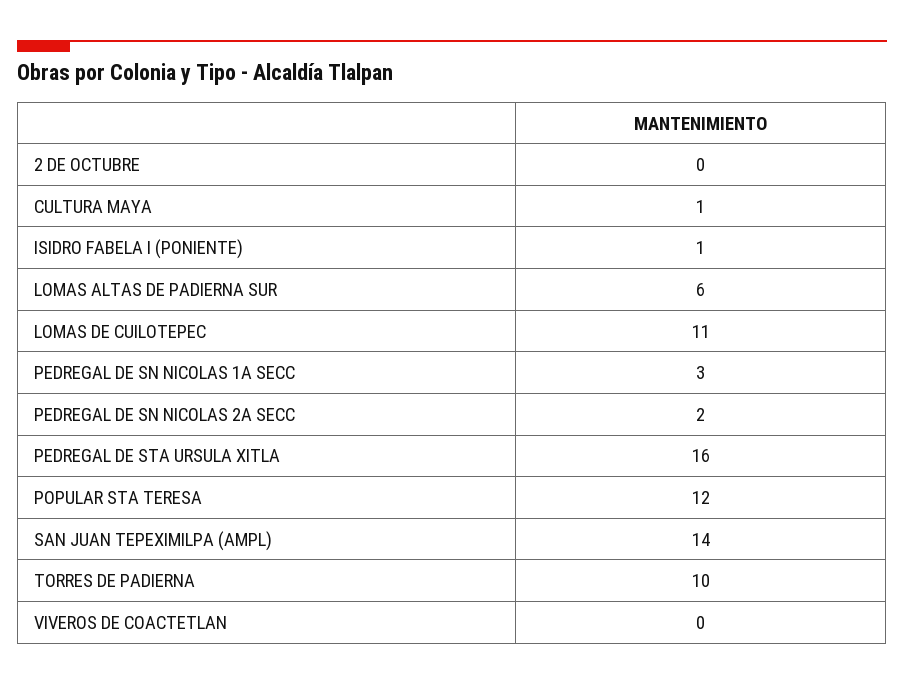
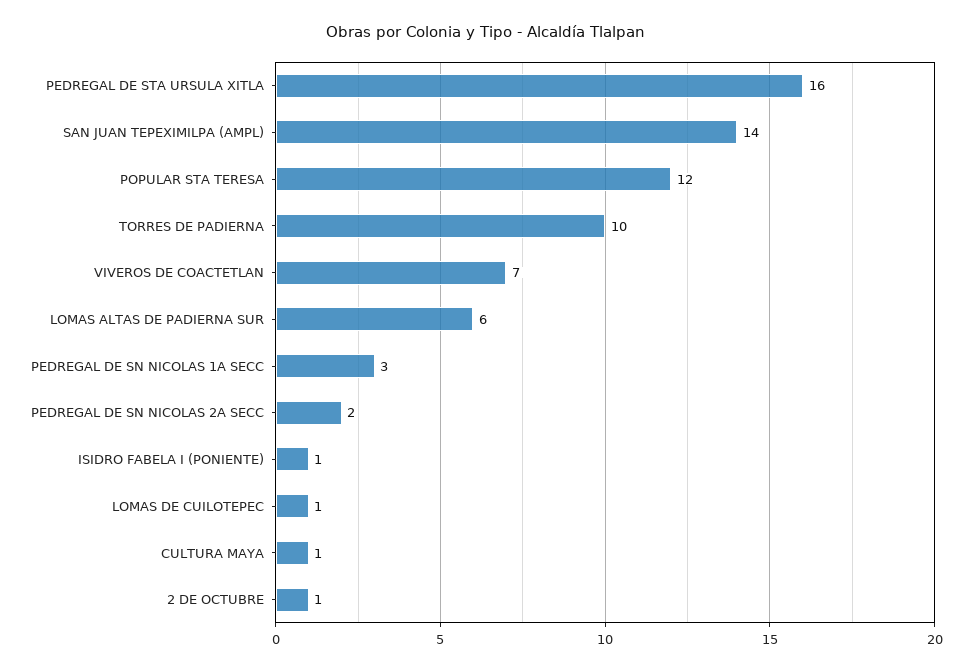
  {
-   "2 DE OCTUBRE": 0,
+   "2 DE OCTUBRE": 1,
    "CULTURA MAYA": 1,
    "ISIDRO FABELA I (PONIENTE)": 1,
    "LOMAS ALTAS DE PADIERNA SUR": 6,
-   "LOMAS DE CUILOTEPEC": 11,
+   "LOMAS DE CUILOTEPEC": 1,
    "PEDREGAL DE SN NICOLAS 1A SECC": 3,
    "PEDREGAL DE SN NICOLAS 2A SECC": 2,
    "PEDREGAL DE STA URSULA XITLA": 16,
    "POPULAR STA TERESA": 12,
    "SAN JUAN TEPEXIMILPA (AMPL)": 14,
    "TORRES DE PADIERNA": 10,
-   "VIVEROS DE COACTETLAN": 0
+   "VIVEROS DE COACTETLAN": 7
  }

